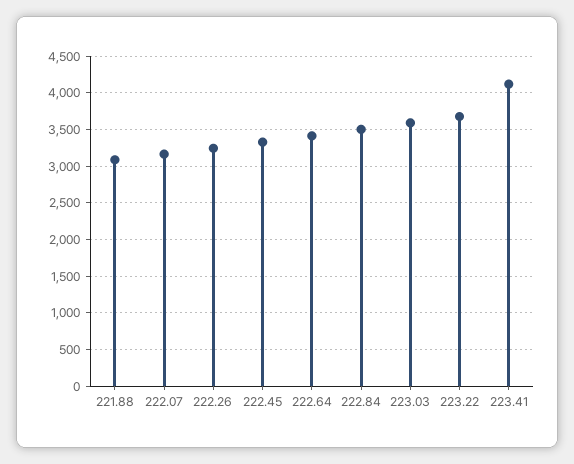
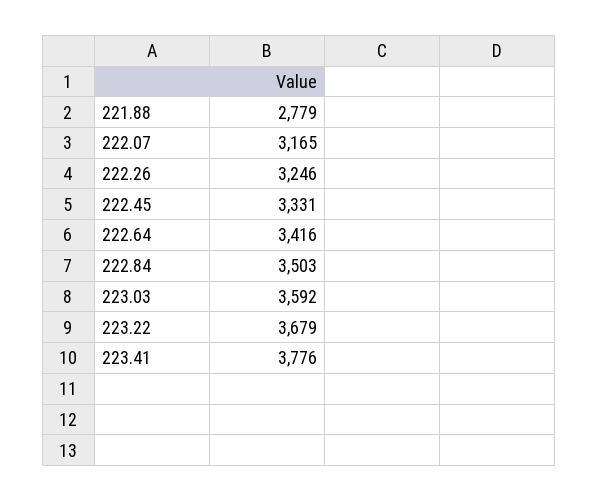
  {
-   "221.88": 3100,
+   "221.88": 2779,
    "222.07": 3165,
    "222.26": 3246,
    "222.45": 3331,
    "222.64": 3416,
    "222.84": 3503,
    "223.03": 3592,
    "223.22": 3679,
-   "223.41": 4100
+   "223.41": 3776
  }

